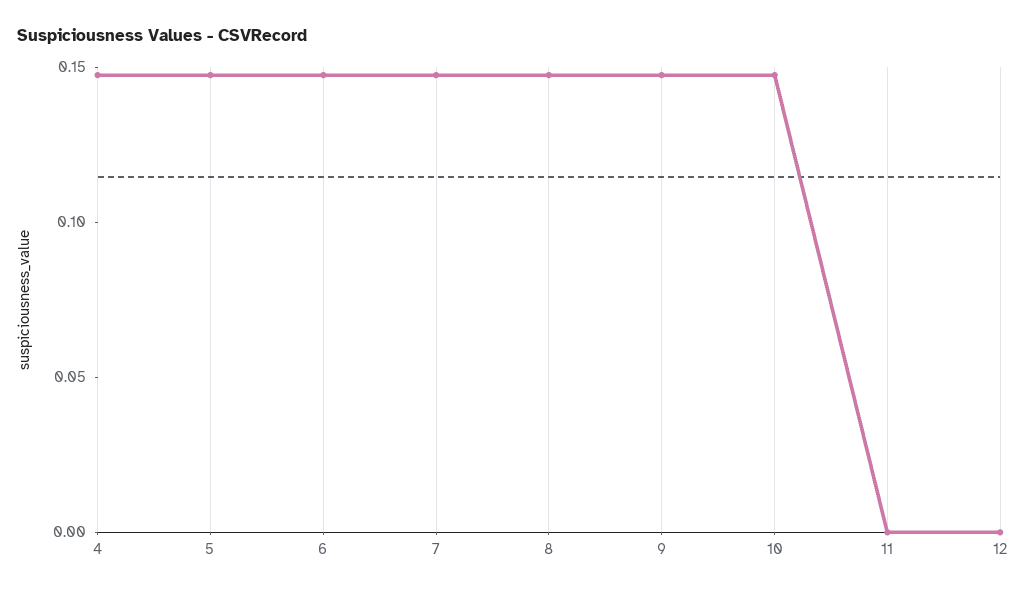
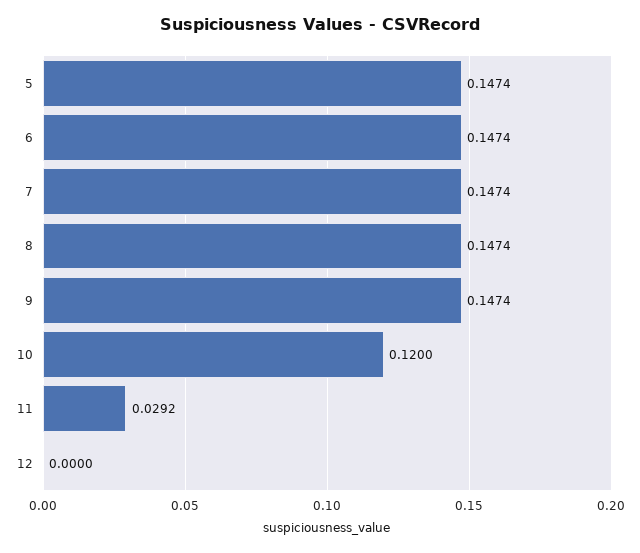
  {
-   "4": 0.15,
    "5": 0.1474,
    "6": 0.1474,
    "7": 0.1474,
    "8": 0.1474,
    "9": 0.1474,
-   "10": 0.15,
+   "10": 0.12,
-   "11": 0,
+   "11": 0.0292,
    "12": 0
  }

